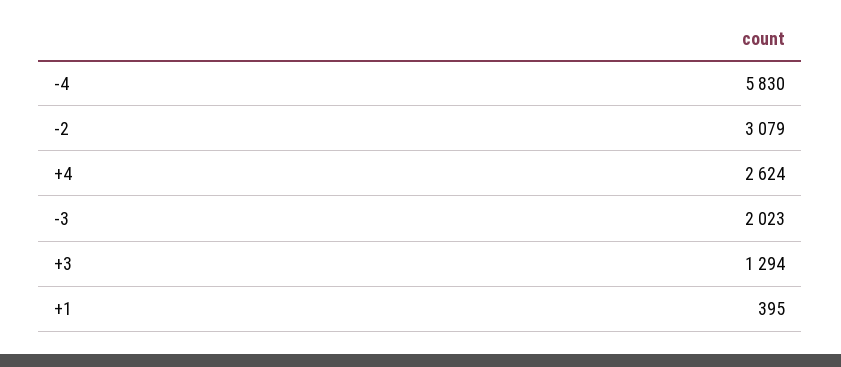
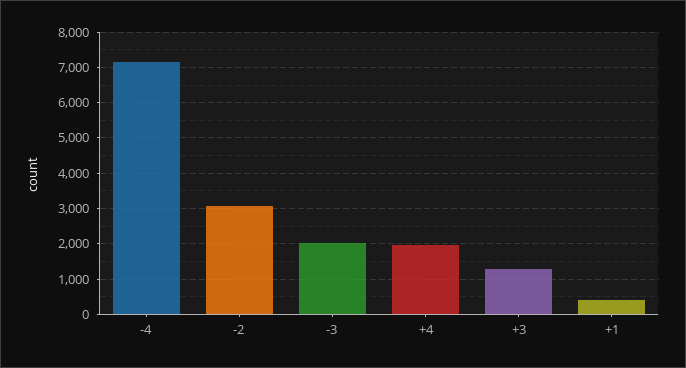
  {
-   "-4": 5830,
+   "-4": 7200,
    "-2": 3079,
-   "+4": 2624,
+   "+4": 2000,
    "-3": 2023,
    "+3": 1294,
    "+1": 395
  }

